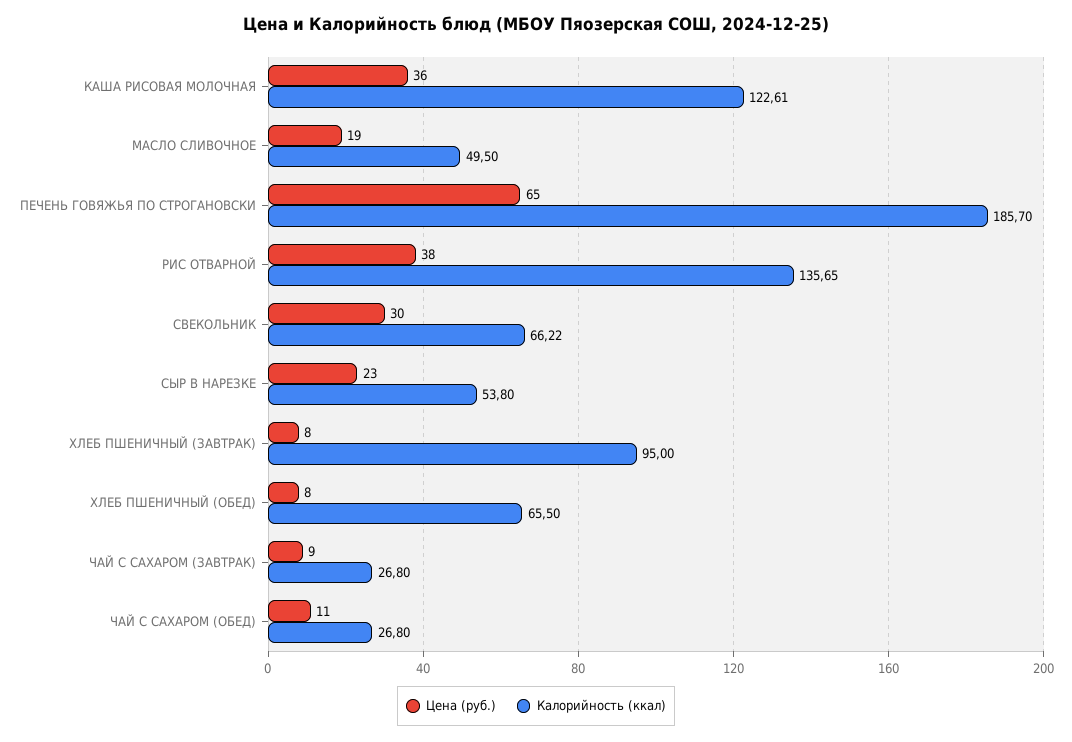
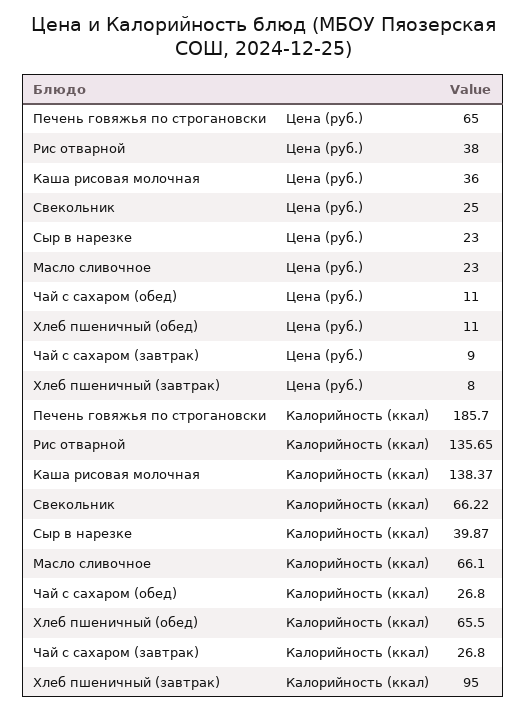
  {
    "Цена (руб.)": {
      "КАША РИСОВАЯ МОЛОЧНАЯ": 36,
-     "МАСЛО СЛИВОЧНОЕ": 19,
+     "МАСЛО СЛИВОЧНОЕ": 23,
      "ПЕЧЕНЬ ГОВЯЖЬЯ ПО СТРОГАНОВСКИ": 65,
      "РИС ОТВАРНОЙ": 38,
-     "СВЕКОЛЬНИК": 30,
+     "СВЕКОЛЬНИК": 25,
      "СЫР В НАРЕЗКЕ": 23,
      "ХЛЕБ ПШЕНИЧНЫЙ (ЗАВТРАК)": 8,
-     "ХЛЕБ ПШЕНИЧНЫЙ (ОБЕД)": 8,
+     "ХЛЕБ ПШЕНИЧНЫЙ (ОБЕД)": 11,
      "ЧАЙ С САХАРОМ (ЗАВТРАК)": 9,
      "ЧАЙ С САХАРОМ (ОБЕД)": 11
    },
    "Калорийность (ккал)": {
-     "КАША РИСОВАЯ МОЛОЧНАЯ": 122.61,
+     "КАША РИСОВАЯ МОЛОЧНАЯ": 138.37,
-     "МАСЛО СЛИВОЧНОЕ": 49.5,
+     "МАСЛО СЛИВОЧНОЕ": 66.1,
      "ПЕЧЕНЬ ГОВЯЖЬЯ ПО СТРОГАНОВСКИ": 185.7,
      "РИС ОТВАРНОЙ": 135.65,
      "СВЕКОЛЬНИК": 66.22,
-     "СЫР В НАРЕЗКЕ": 53.8,
+     "СЫР В НАРЕЗКЕ": 39.87,
      "ХЛЕБ ПШЕНИЧНЫЙ (ЗАВТРАК)": 95,
      "ХЛЕБ ПШЕНИЧНЫЙ (ОБЕД)": 65.5,
      "ЧАЙ С САХАРОМ (ЗАВТРАК)": 26.8,
      "ЧАЙ С САХАРОМ (ОБЕД)": 26.8
    }
  }

